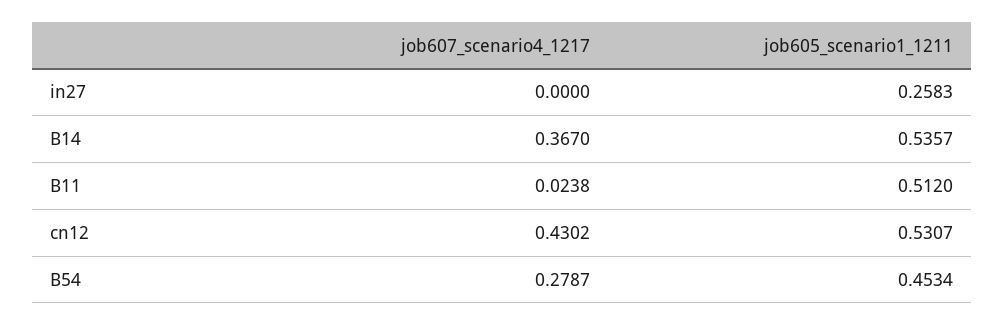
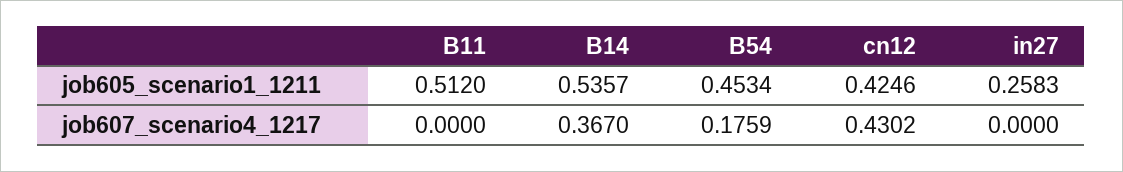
  {
    "job607_scenario4_1217": {
      "in27": 0,
      "B14": 0.367,
-     "B11": 0.0238,
+     "B11": 0,
      "cn12": 0.4302,
-     "B54": 0.2787
+     "B54": 0.1759
    },
    "job605_scenario1_1211": {
      "in27": 0.2583,
      "B14": 0.5357,
      "B11": 0.512,
-     "cn12": 0.5307,
+     "cn12": 0.4246,
      "B54": 0.4534
    }
  }

